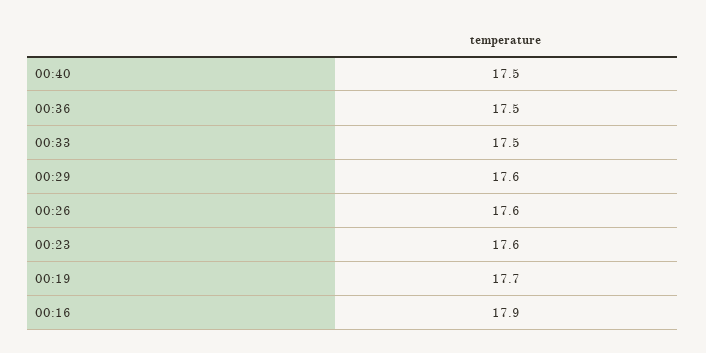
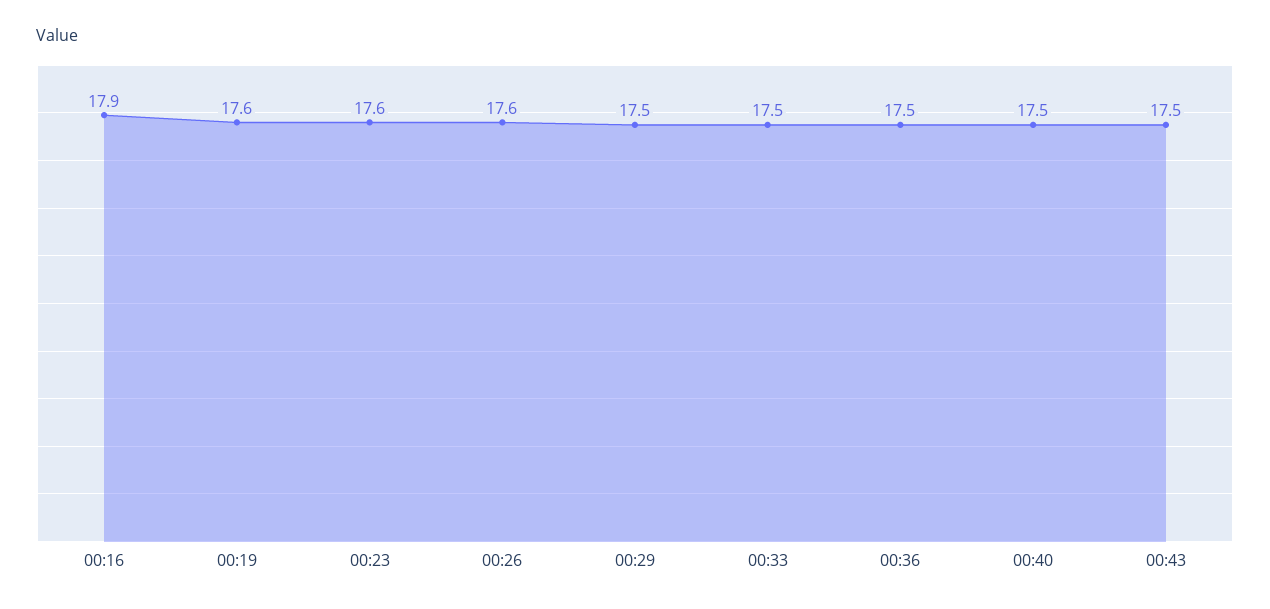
  {
    "00:40": 17.5,
    "00:36": 17.5,
    "00:33": 17.5,
-   "00:29": 17.6,
+   "00:29": 17.5,
    "00:26": 17.6,
    "00:23": 17.6,
-   "00:19": 17.7,
+   "00:19": 17.6,
-   "00:16": 17.9
+   "00:16": 17.9,
+   "00:43": 17.5
  }

